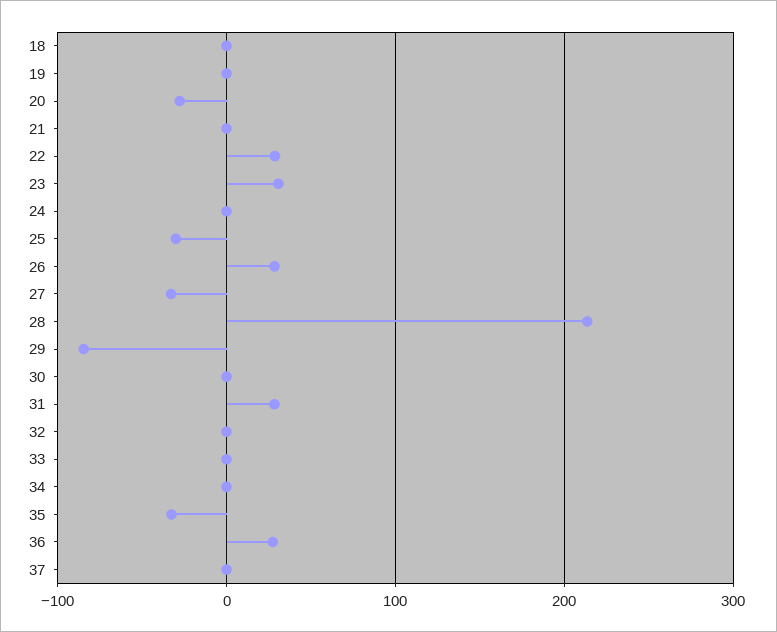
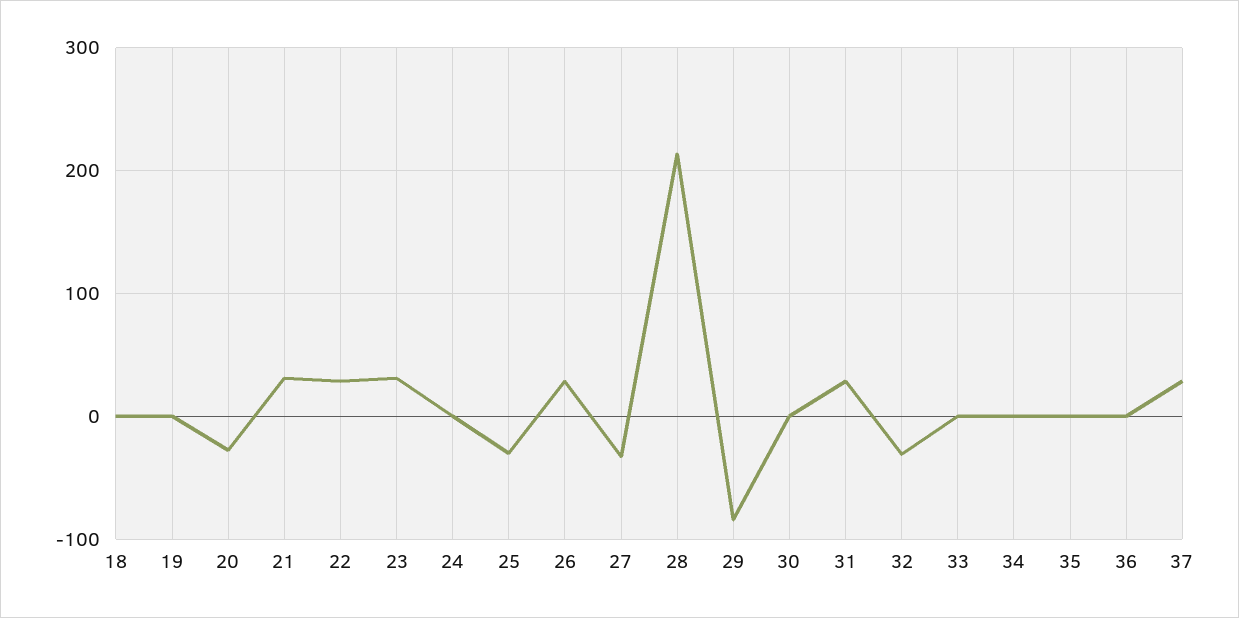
  {
    "18": 0,
    "19": 0,
    "20": -30,
-   "21": 0,
+   "21": 30,
    "22": 30,
    "23": 30,
    "24": 0,
    "25": -30,
    "26": 30,
    "27": -30,
    "28": 210,
    "29": -80,
    "30": 0,
    "31": 30,
-   "32": 0,
+   "32": -30,
    "33": 0,
    "34": 0,
-   "35": -30,
+   "35": 0,
-   "36": 30,
+   "36": 0,
-   "37": 0
+   "37": 30
  }

